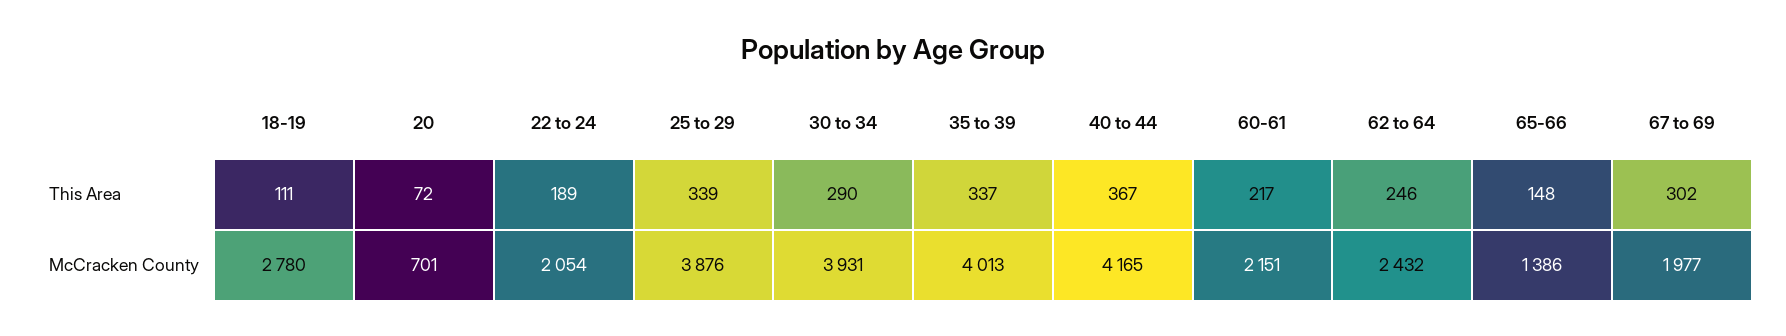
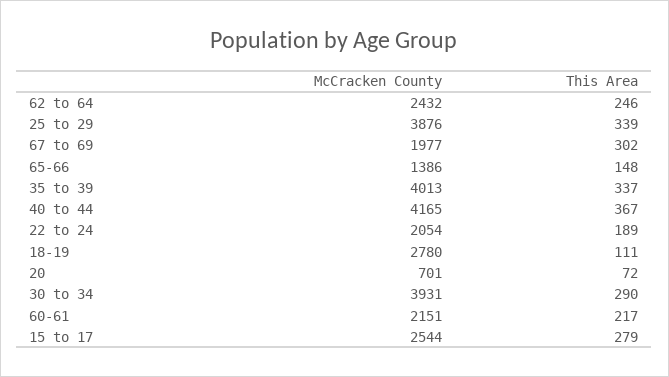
  {
    "18-19": {
      "This Area": 111,
      "McCracken County": 2780
    },
    "20": {
      "This Area": 72,
      "McCracken County": 701
    },
    "22 to 24": {
      "This Area": 189,
      "McCracken County": 2054
    },
    "25 to 29": {
      "This Area": 339,
      "McCracken County": 3876
    },
    "30 to 34": {
      "This Area": 290,
      "McCracken County": 3931
    },
    "35 to 39": {
      "This Area": 337,
      "McCracken County": 4013
    },
    "40 to 44": {
      "This Area": 367,
      "McCracken County": 4165
    },
    "60-61": {
      "This Area": 217,
      "McCracken County": 2151
    },
    "62 to 64": {
      "This Area": 246,
      "McCracken County": 2432
    },
    "65-66": {
      "This Area": 148,
      "McCracken County": 1386
    },
    "67 to 69": {
      "This Area": 302,
      "McCracken County": 1977
-   }
+   },
+   "15 to 17": {
+     "McCracken County": 2544,
+     "This Area": 279
+   }
  }

